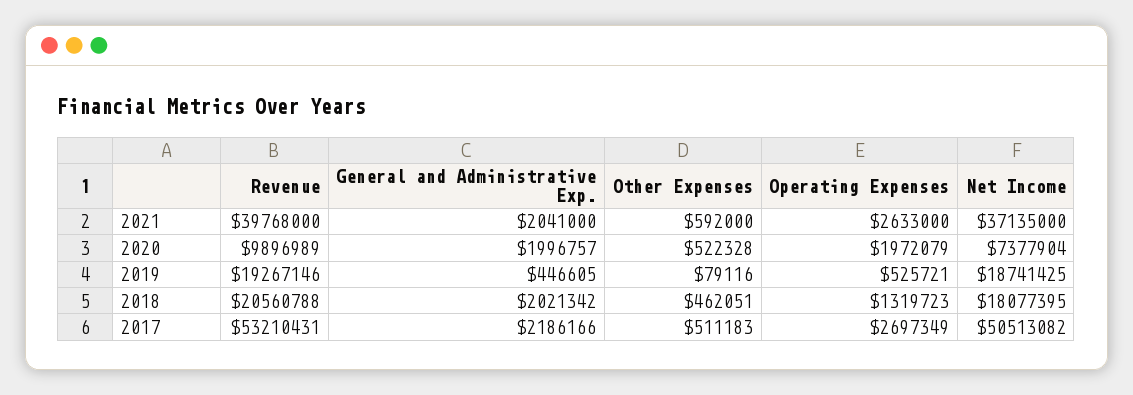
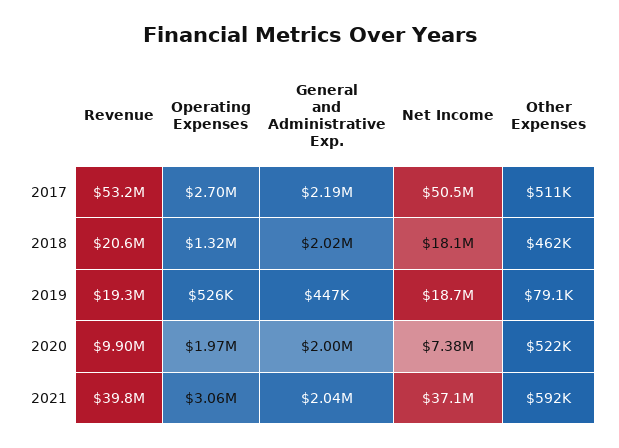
  {
    "Revenue": {
      "2021": 39768000,
      "2020": 9896989,
      "2019": 19267146,
      "2018": 20560788,
      "2017": 53210431
    },
    "General and Administrative Exp.": {
      "2021": 2041000,
      "2020": 1996757,
      "2019": 446605,
      "2018": 2021342,
      "2017": 2186166
    },
    "Other Expenses": {
      "2021": 592000,
      "2020": 522328,
      "2019": 79116,
      "2018": 462051,
      "2017": 511183
    },
    "Operating Expenses": {
-     "2021": 2633000,
+     "2021": 3060000,
      "2020": 1972079,
      "2019": 525721,
      "2018": 1319723,
      "2017": 2697349
    },
    "Net Income": {
      "2021": 37135000,
      "2020": 7377904,
      "2019": 18741425,
      "2018": 18077395,
      "2017": 50513082
    }
  }

